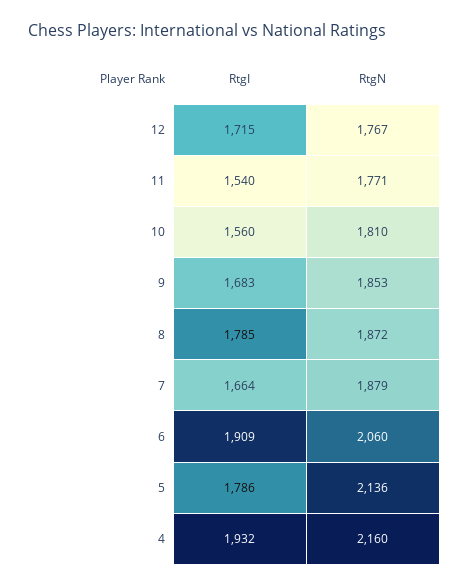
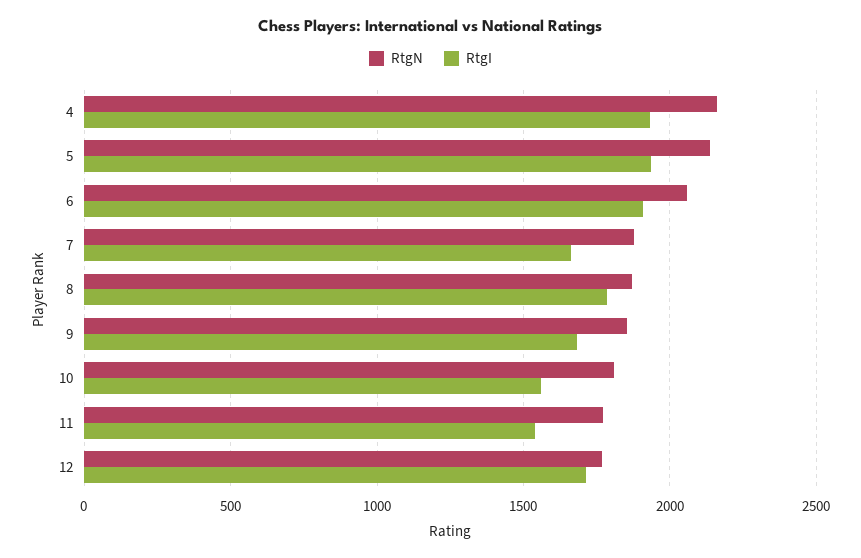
  {
    "RtgI": {
      "12": 1715,
      "11": 1540,
      "10": 1560,
      "9": 1683,
      "8": 1785,
      "7": 1664,
      "6": 1909,
-     "5": 1786,
+     "5": 1950,
      "4": 1932
    },
    "RtgN": {
      "12": 1767,
      "11": 1771,
      "10": 1810,
      "9": 1853,
      "8": 1872,
      "7": 1879,
      "6": 2060,
      "5": 2136,
      "4": 2160
    }
  }

